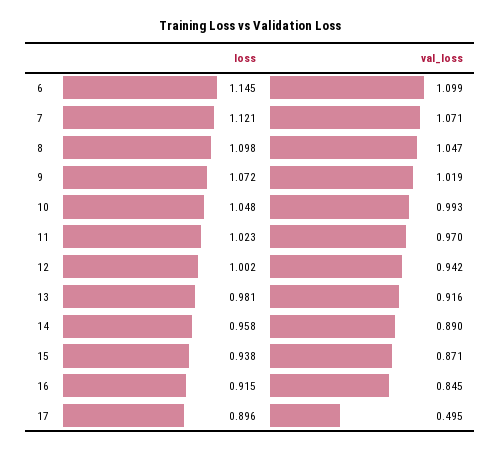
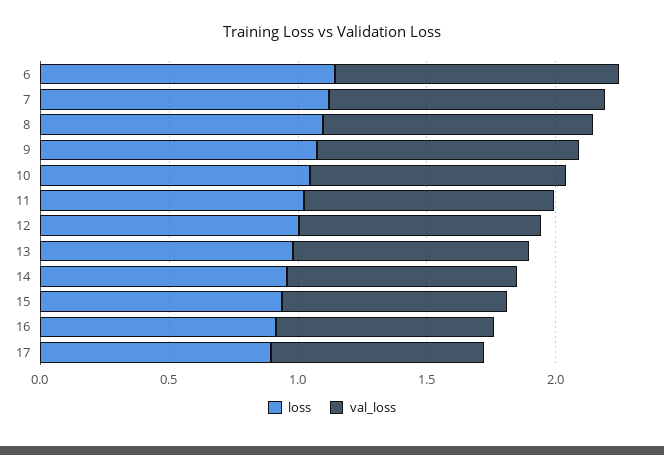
  {
    "loss": {
      "6": 1.145,
      "7": 1.121,
      "8": 1.098,
      "9": 1.072,
      "10": 1.048,
      "11": 1.023,
      "12": 1.002,
      "13": 0.981,
      "14": 0.958,
      "15": 0.938,
      "16": 0.915,
      "17": 0.896
    },
    "val_loss": {
      "6": 1.099,
      "7": 1.071,
      "8": 1.047,
      "9": 1.019,
      "10": 0.993,
      "11": 0.97,
      "12": 0.942,
      "13": 0.916,
      "14": 0.89,
      "15": 0.871,
      "16": 0.845,
-     "17": 0.495
+     "17": 0.8
    }
  }

